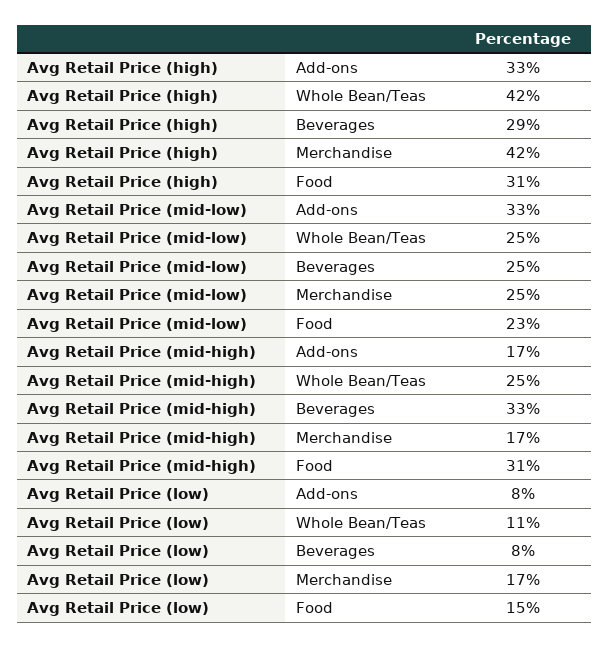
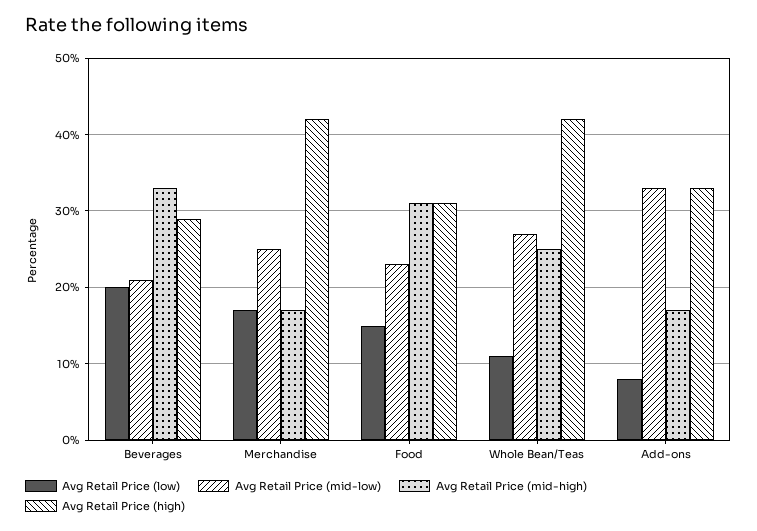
  {
    "Avg Retail Price (high)": {
      "Add-ons": 33,
      "Whole Bean/Teas": 42,
      "Beverages": 29,
      "Merchandise": 42,
      "Food": 31
    },
    "Avg Retail Price (mid-low)": {
      "Add-ons": 33,
-     "Whole Bean/Teas": 25,
+     "Whole Bean/Teas": 27,
-     "Beverages": 25,
+     "Beverages": 21,
      "Merchandise": 25,
      "Food": 23
    },
    "Avg Retail Price (mid-high)": {
      "Add-ons": 17,
      "Whole Bean/Teas": 25,
      "Beverages": 33,
      "Merchandise": 17,
      "Food": 31
    },
    "Avg Retail Price (low)": {
      "Add-ons": 8,
      "Whole Bean/Teas": 11,
-     "Beverages": 8,
+     "Beverages": 20,
      "Merchandise": 17,
      "Food": 15
    }
  }

